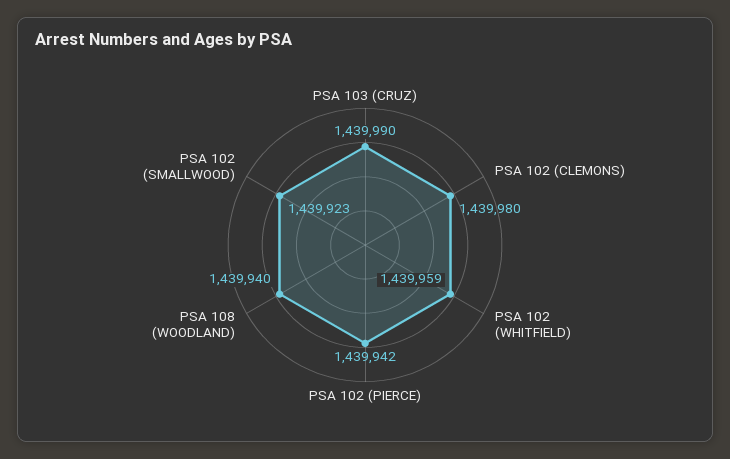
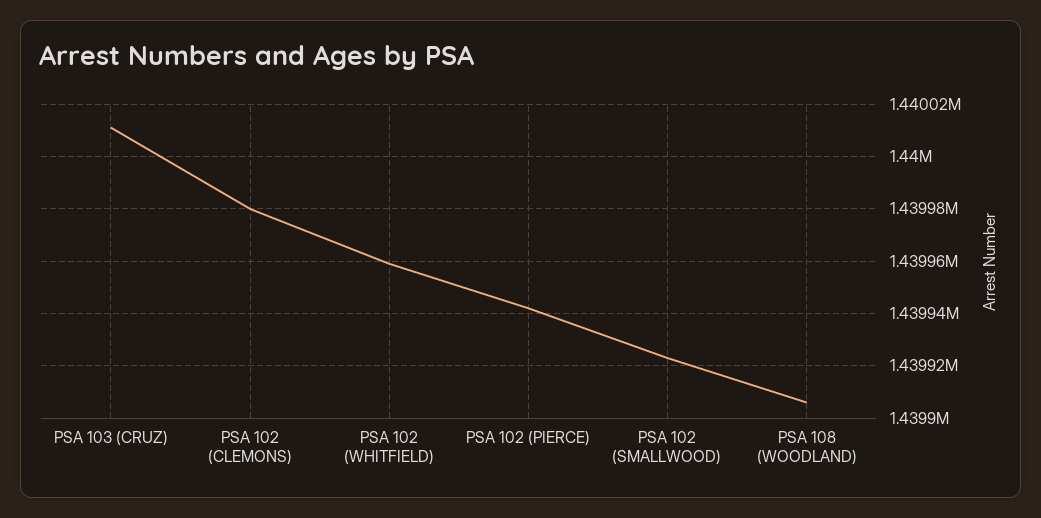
  {
-   "PSA 103 (CRUZ)": 1439990,
+   "PSA 103 (CRUZ)": 1440010,
    "PSA 102 (CLEMONS)": 1439980,
    "PSA 102 (WHITFIELD)": 1439959,
    "PSA 102 (PIERCE)": 1439942,
-   "PSA 108 (WOODLAND)": 1439940,
+   "PSA 108 (WOODLAND)": 1439905,
    "PSA 102 (SMALLWOOD)": 1439923
  }

